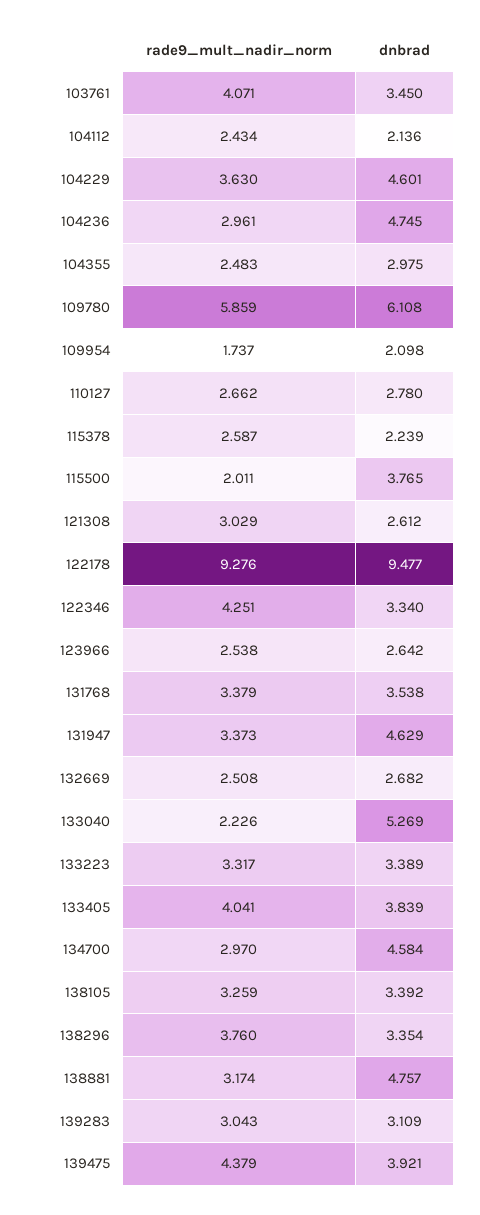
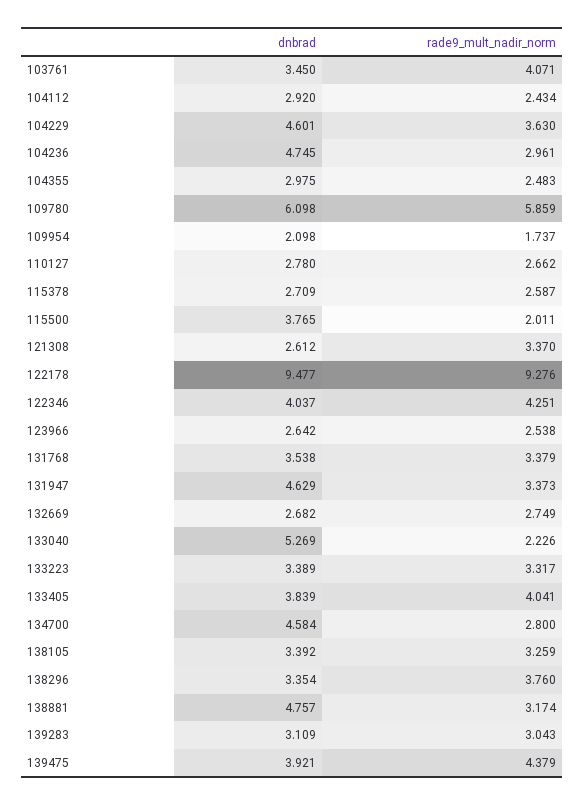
  {
    "rade9_mult_nadir_norm": {
      "103761": 4.071,
      "104112": 2.434,
      "104229": 3.63,
      "104236": 2.961,
      "104355": 2.483,
      "109780": 5.859,
      "109954": 1.737,
      "110127": 2.662,
      "115378": 2.587,
      "115500": 2.011,
-     "121308": 3.029,
+     "121308": 3.37,
      "122178": 9.276,
      "122346": 4.251,
      "123966": 2.538,
      "131768": 3.379,
      "131947": 3.373,
-     "132669": 2.508,
+     "132669": 2.749,
      "133040": 2.226,
      "133223": 3.317,
      "133405": 4.041,
-     "134700": 2.97,
+     "134700": 2.8,
      "138105": 3.259,
      "138296": 3.76,
      "138881": 3.174,
      "139283": 3.043,
      "139475": 4.379
    },
    "dnbrad": {
      "103761": 3.45,
-     "104112": 2.136,
+     "104112": 2.92,
      "104229": 4.601,
      "104236": 4.745,
      "104355": 2.975,
-     "109780": 6.108,
+     "109780": 6.098,
      "109954": 2.098,
      "110127": 2.78,
-     "115378": 2.239,
+     "115378": 2.709,
      "115500": 3.765,
      "121308": 2.612,
      "122178": 9.477,
-     "122346": 3.34,
+     "122346": 4.037,
      "123966": 2.642,
      "131768": 3.538,
      "131947": 4.629,
      "132669": 2.682,
      "133040": 5.269,
      "133223": 3.389,
      "133405": 3.839,
      "134700": 4.584,
      "138105": 3.392,
      "138296": 3.354,
      "138881": 4.757,
      "139283": 3.109,
      "139475": 3.921
    }
  }

